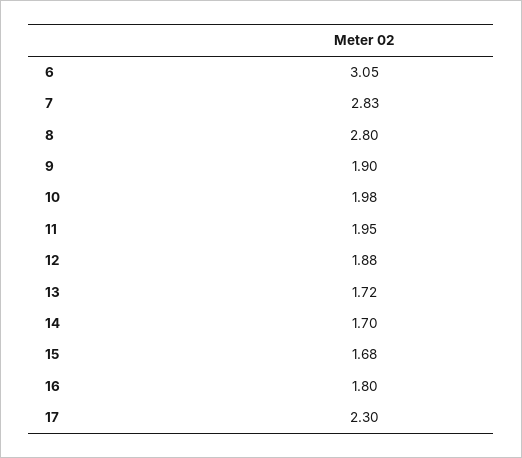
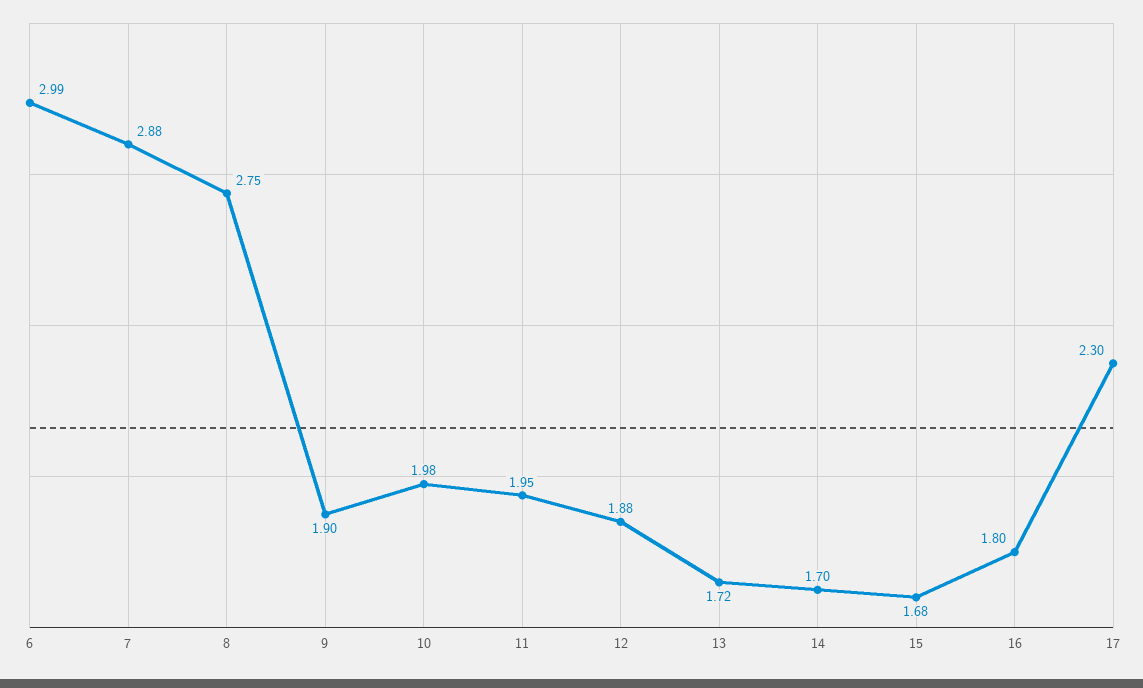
  {
-   "6": 3.05,
+   "6": 2.99,
-   "7": 2.83,
+   "7": 2.88,
-   "8": 2.8,
+   "8": 2.75,
    "9": 1.9,
    "10": 1.98,
    "11": 1.95,
    "12": 1.88,
    "13": 1.72,
    "14": 1.7,
    "15": 1.68,
    "16": 1.8,
    "17": 2.3
  }

